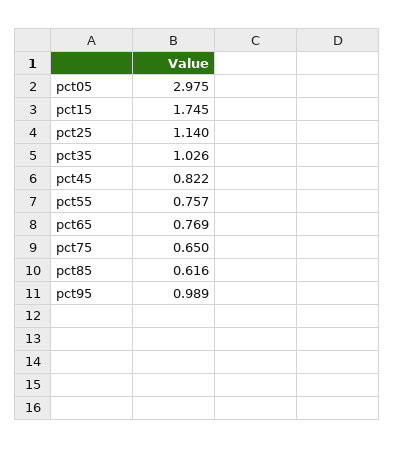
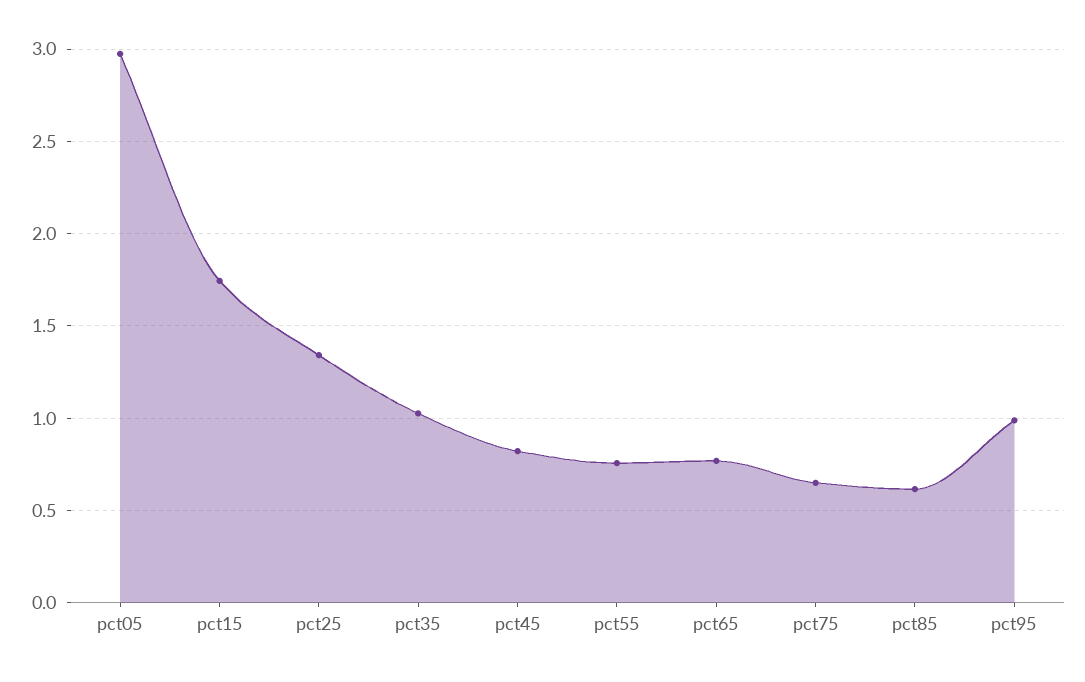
  {
    "pct05": 2.975,
    "pct15": 1.745,
-   "pct25": 1.14,
+   "pct25": 1.35,
    "pct35": 1.026,
    "pct45": 0.822,
    "pct55": 0.757,
    "pct65": 0.769,
    "pct75": 0.65,
    "pct85": 0.616,
    "pct95": 0.989
  }

